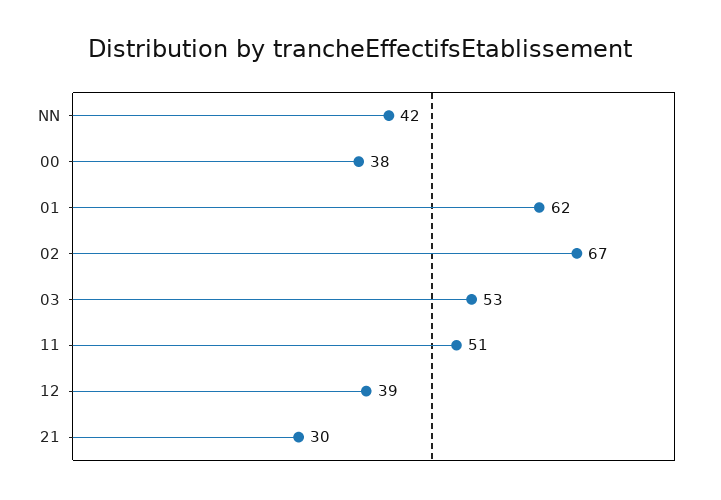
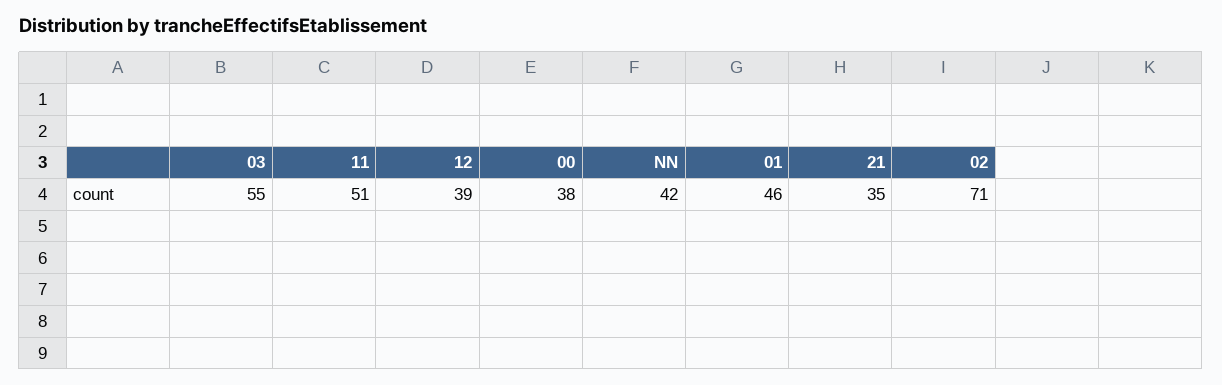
  {
    "NN": 42,
    "00": 38,
-   "01": 62,
+   "01": 46,
-   "02": 67,
+   "02": 71,
-   "03": 53,
+   "03": 55,
    "11": 51,
    "12": 39,
-   "21": 30
+   "21": 35
  }

